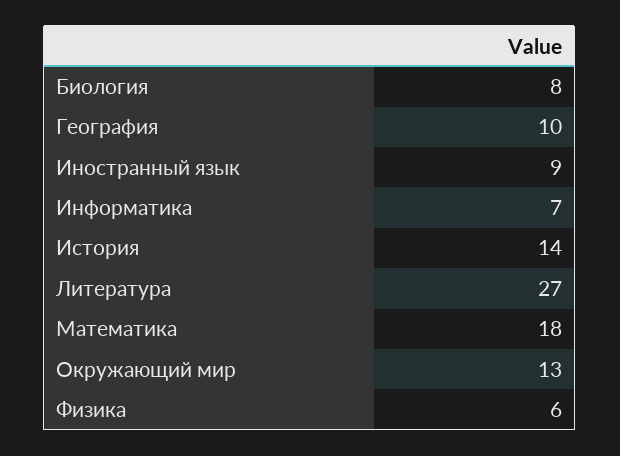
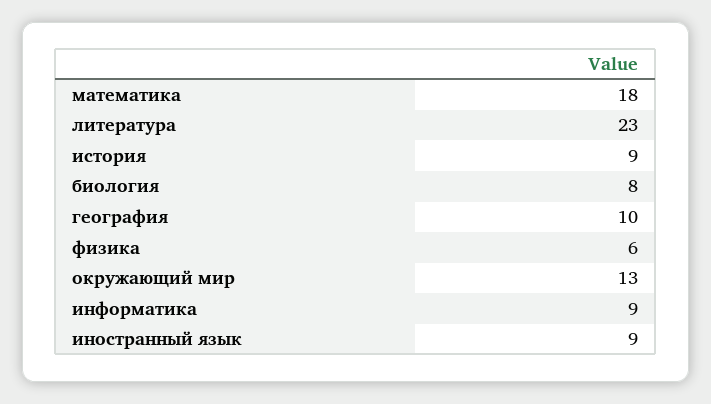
  {
    "Биология": 8,
    "География": 10,
    "Иностранный язык": 9,
-   "Информатика": 7,
+   "Информатика": 9,
-   "История": 14,
+   "История": 9,
-   "Литература": 27,
+   "Литература": 23,
    "Математика": 18,
    "Окружающий мир": 13,
    "Физика": 6
  }

